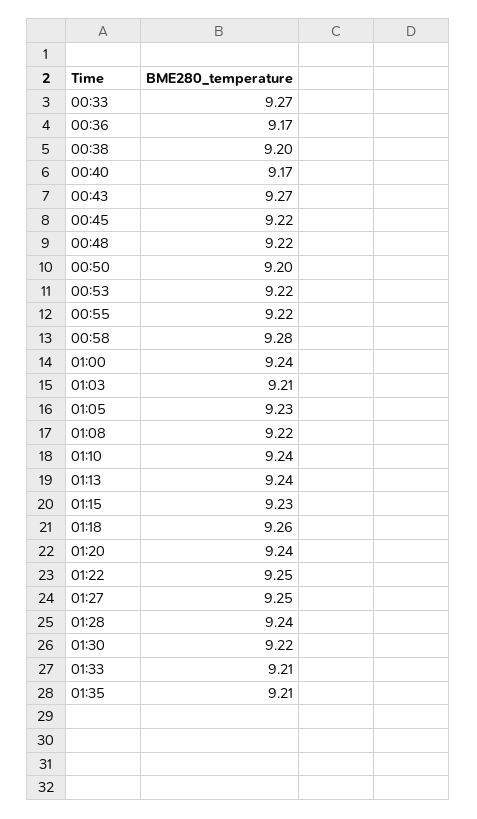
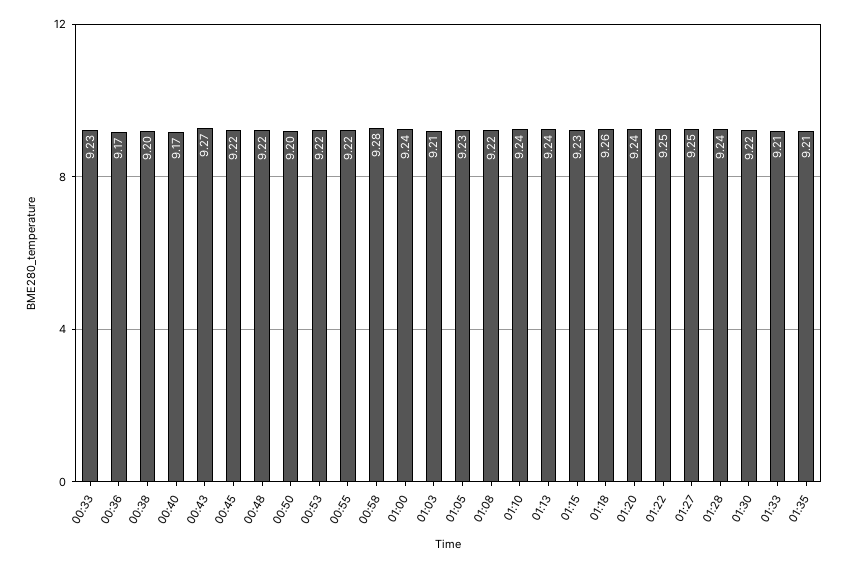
  {
-   "00:33": 9.27,
+   "00:33": 9.23,
    "00:36": 9.17,
    "00:38": 9.2,
    "00:40": 9.17,
    "00:43": 9.27,
    "00:45": 9.22,
    "00:48": 9.22,
    "00:50": 9.2,
    "00:53": 9.22,
    "00:55": 9.22,
    "00:58": 9.28,
    "01:00": 9.24,
    "01:03": 9.21,
    "01:05": 9.23,
    "01:08": 9.22,
    "01:10": 9.24,
    "01:13": 9.24,
    "01:15": 9.23,
    "01:18": 9.26,
    "01:20": 9.24,
    "01:22": 9.25,
    "01:27": 9.25,
    "01:28": 9.24,
    "01:30": 9.22,
    "01:33": 9.21,
    "01:35": 9.21
  }

